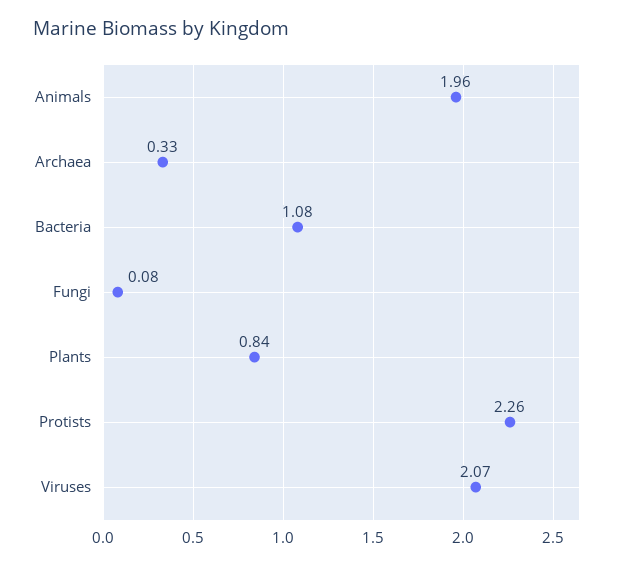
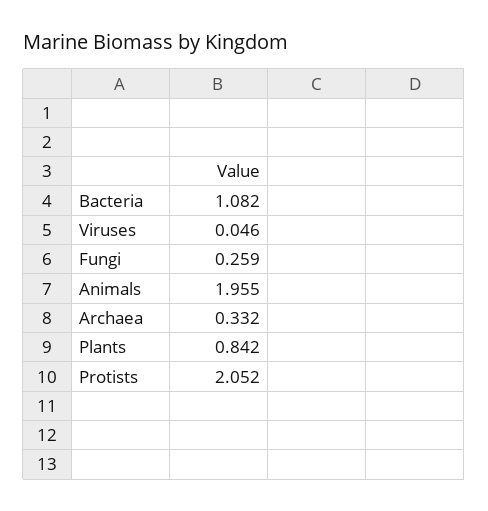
  {
    "Animals": 1.955,
    "Archaea": 0.332,
    "Bacteria": 1.082,
-   "Fungi": 0.08,
+   "Fungi": 0.259,
    "Plants": 0.842,
-   "Protists": 2.26,
+   "Protists": 2.052,
-   "Viruses": 2.07
+   "Viruses": 0.046
  }

